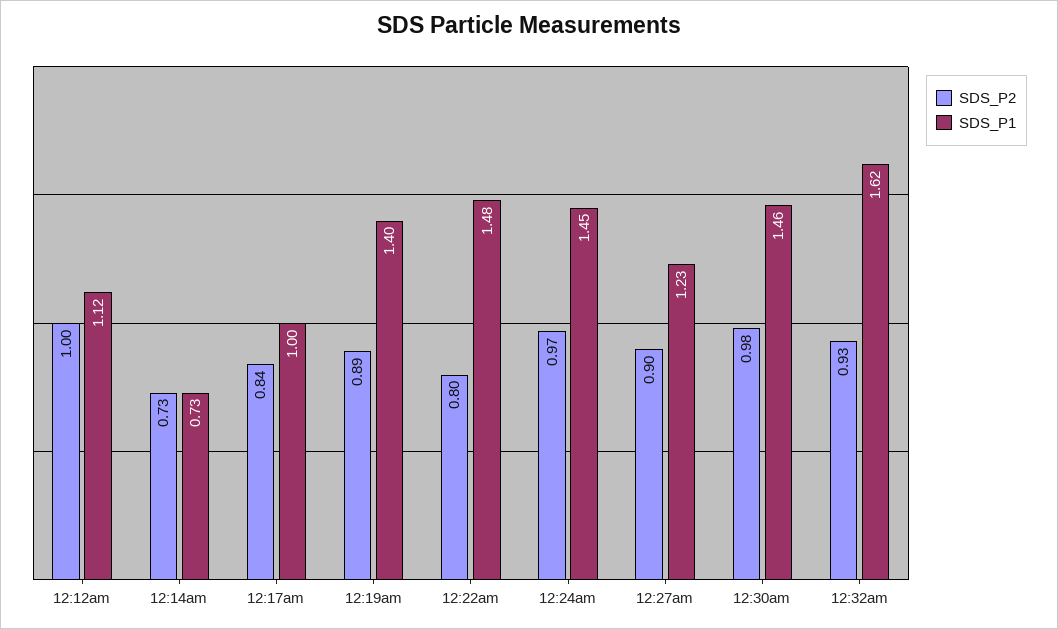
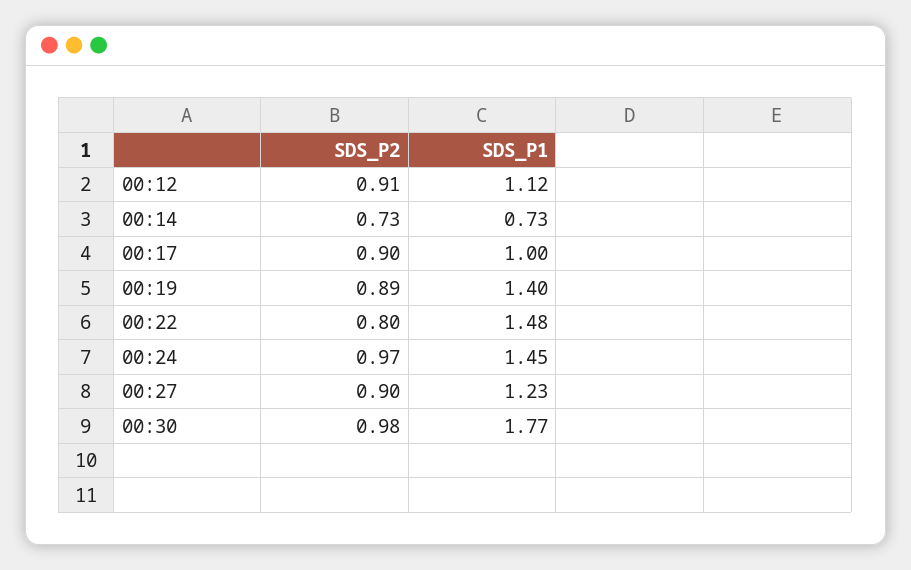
  {
    "SDS_P2": {
-     "12:12am": 1,
+     "12:12am": 0.91,
      "12:14am": 0.73,
-     "12:17am": 0.84,
+     "12:17am": 0.9,
      "12:19am": 0.89,
      "12:22am": 0.8,
      "12:24am": 0.97,
      "12:27am": 0.9,
-     "12:30am": 0.98,
+     "12:30am": 0.98
-     "12:32am": 0.93
    },
    "SDS_P1": {
      "12:12am": 1.12,
      "12:14am": 0.73,
      "12:17am": 1,
      "12:19am": 1.4,
      "12:22am": 1.48,
      "12:24am": 1.45,
      "12:27am": 1.23,
-     "12:30am": 1.46,
+     "12:30am": 1.77
-     "12:32am": 1.62
    }
  }

